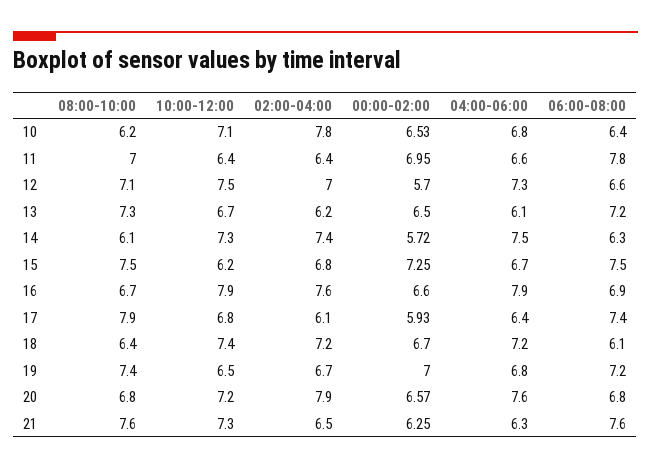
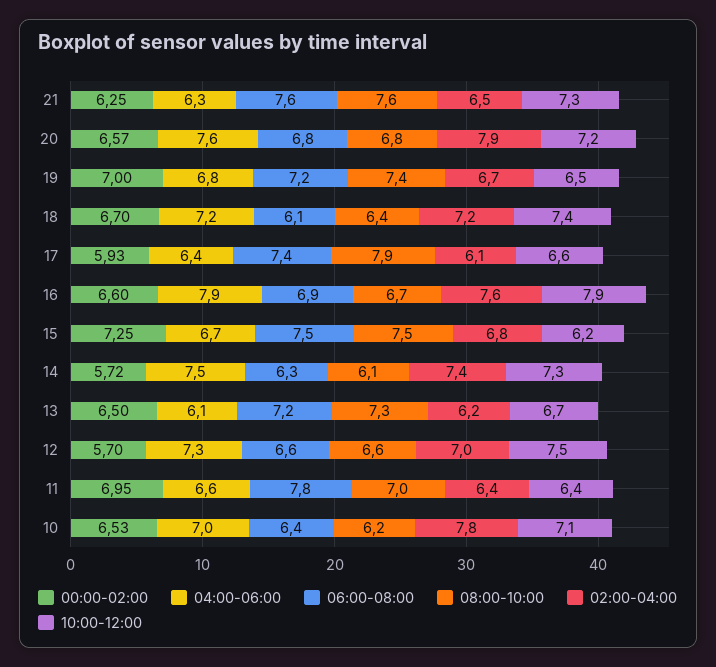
  {
    "08:00-10:00": {
      "10": 6.2,
      "11": 7,
-     "12": 7.1,
+     "12": 6.6,
      "13": 7.3,
      "14": 6.1,
      "15": 7.5,
      "16": 6.7,
      "17": 7.9,
      "18": 6.4,
      "19": 7.4,
      "20": 6.8,
      "21": 7.6
    },
    "10:00-12:00": {
      "10": 7.1,
      "11": 6.4,
      "12": 7.5,
      "13": 6.7,
      "14": 7.3,
      "15": 6.2,
      "16": 7.9,
-     "17": 6.8,
+     "17": 6.6,
      "18": 7.4,
      "19": 6.5,
      "20": 7.2,
      "21": 7.3
    },
    "02:00-04:00": {
      "10": 7.8,
      "11": 6.4,
      "12": 7,
      "13": 6.2,
      "14": 7.4,
      "15": 6.8,
      "16": 7.6,
      "17": 6.1,
      "18": 7.2,
      "19": 6.7,
      "20": 7.9,
      "21": 6.5
    },
    "00:00-02:00": {
      "10": 6.53,
      "11": 6.95,
      "12": 5.7,
      "13": 6.5,
      "14": 5.72,
      "15": 7.25,
      "16": 6.6,
      "17": 5.93,
      "18": 6.7,
      "19": 7,
      "20": 6.57,
      "21": 6.25
    },
    "04:00-06:00": {
-     "10": 6.8,
+     "10": 7,
      "11": 6.6,
      "12": 7.3,
      "13": 6.1,
      "14": 7.5,
      "15": 6.7,
      "16": 7.9,
      "17": 6.4,
      "18": 7.2,
      "19": 6.8,
      "20": 7.6,
      "21": 6.3
    },
    "06:00-08:00": {
      "10": 6.4,
      "11": 7.8,
      "12": 6.6,
      "13": 7.2,
      "14": 6.3,
      "15": 7.5,
      "16": 6.9,
      "17": 7.4,
      "18": 6.1,
      "19": 7.2,
      "20": 6.8,
      "21": 7.6
    }
  }

